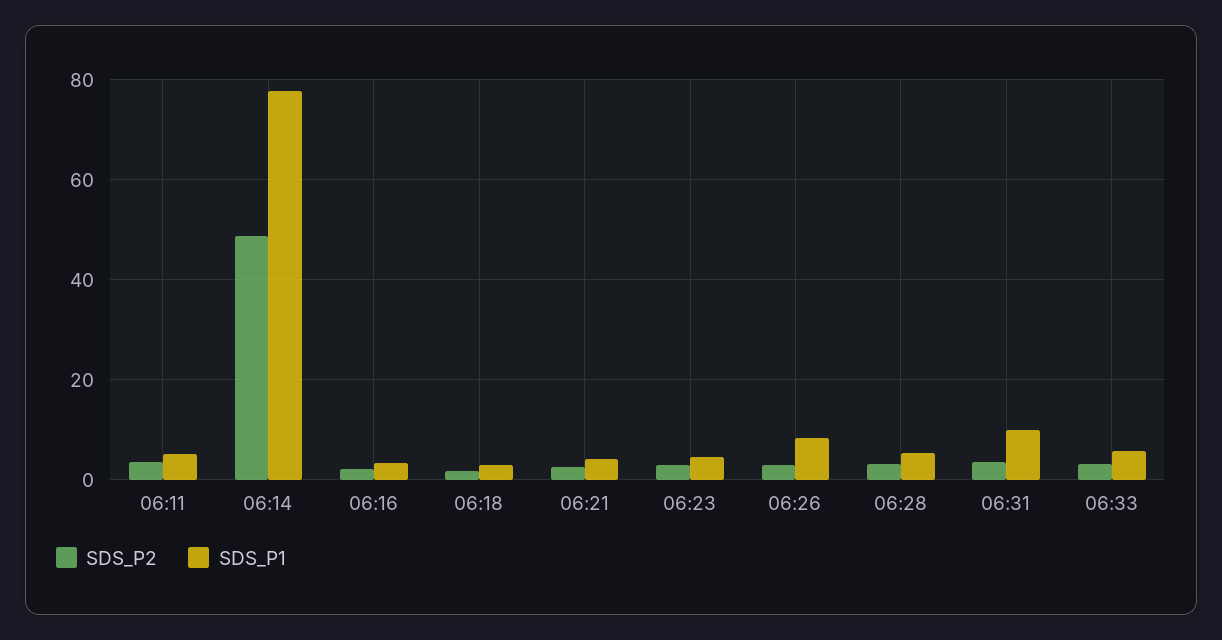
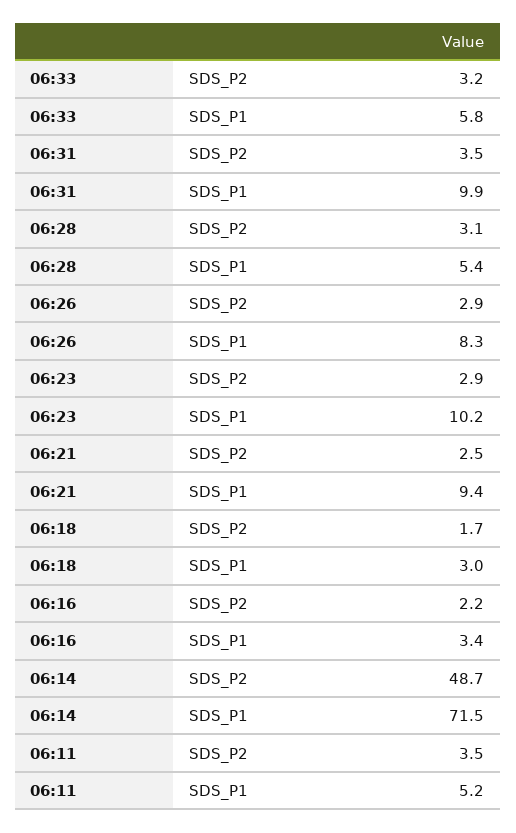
  {
    "SDS_P2": {
      "06:11": 3.5,
      "06:14": 48.7,
      "06:16": 2.2,
      "06:18": 1.7,
      "06:21": 2.5,
      "06:23": 2.9,
      "06:26": 2.9,
      "06:28": 3.1,
      "06:31": 3.5,
      "06:33": 3.2
    },
    "SDS_P1": {
      "06:11": 5.2,
-     "06:14": 78,
+     "06:14": 71.5,
      "06:16": 3.4,
      "06:18": 3,
-     "06:21": 4,
+     "06:21": 9.4,
-     "06:23": 4,
+     "06:23": 10.2,
      "06:26": 8.3,
      "06:28": 5.4,
      "06:31": 9.9,
      "06:33": 5.8
    }
  }

